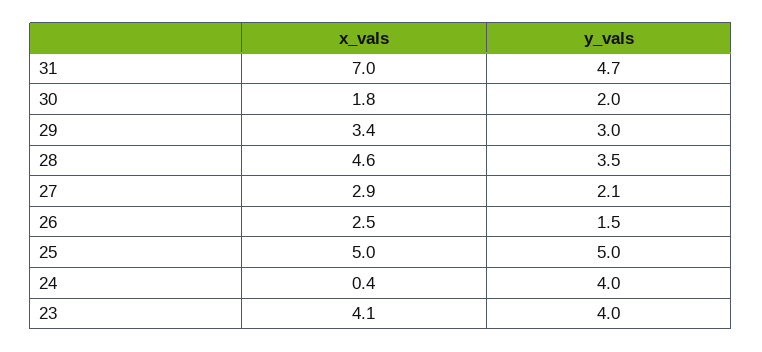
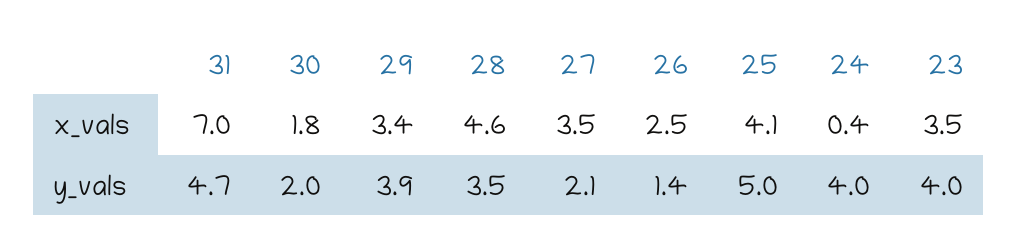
  {
    "x_vals": {
      "31": 7,
      "30": 1.8,
      "29": 3.4,
      "28": 4.6,
-     "27": 2.9,
+     "27": 3.5,
      "26": 2.5,
-     "25": 5,
+     "25": 4.1,
      "24": 0.4,
-     "23": 4.1
+     "23": 3.5
    },
    "y_vals": {
      "31": 4.7,
      "30": 2,
-     "29": 3,
+     "29": 3.9,
      "28": 3.5,
      "27": 2.1,
-     "26": 1.5,
+     "26": 1.4,
      "25": 5,
      "24": 4,
      "23": 4
    }
  }

